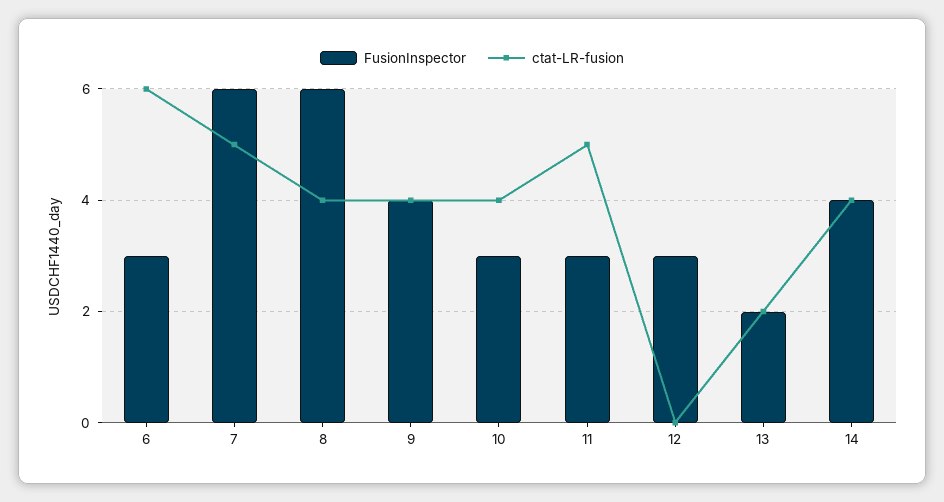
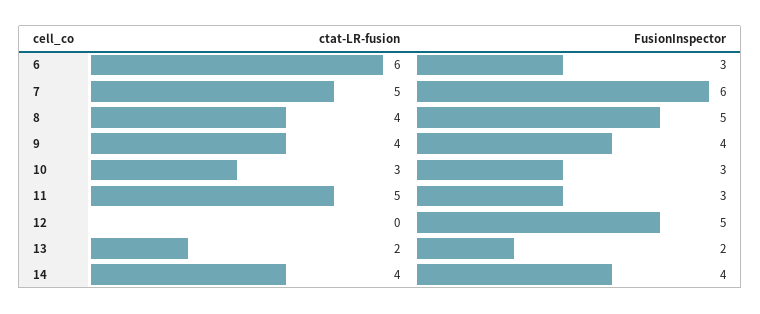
  {
    "FusionInspector": {
      "6": 3,
      "7": 6,
-     "8": 6,
+     "8": 5,
      "9": 4,
      "10": 3,
      "11": 3,
-     "12": 3,
+     "12": 5,
      "13": 2,
      "14": 4
    },
    "ctat-LR-fusion": {
      "6": 6,
      "7": 5,
      "8": 4,
      "9": 4,
-     "10": 4,
+     "10": 3,
      "11": 5,
      "12": 0,
      "13": 2,
      "14": 4
    }
  }

